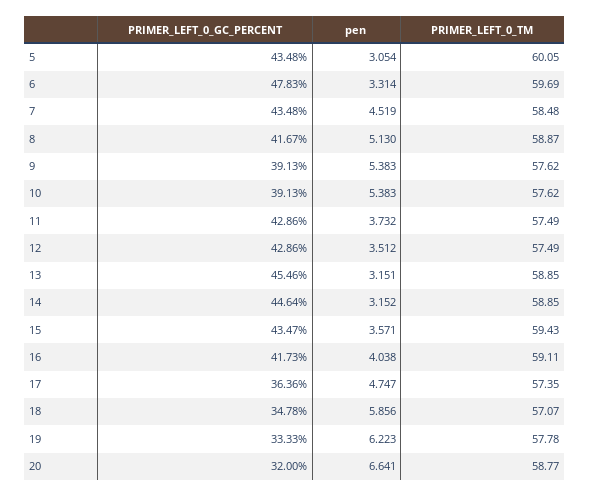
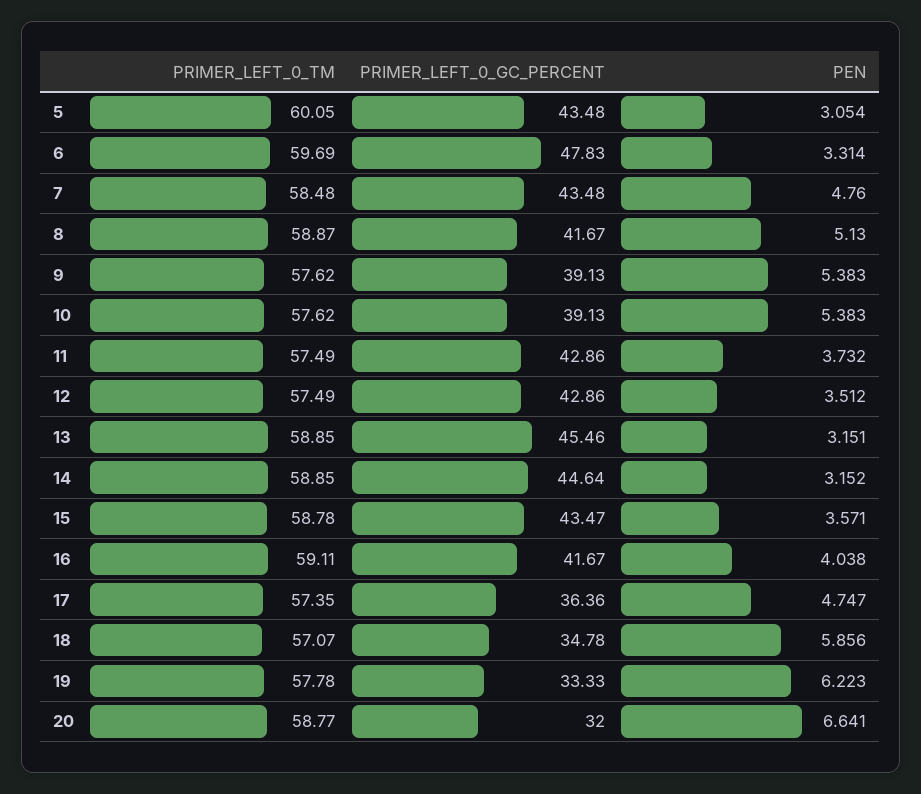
  {
    "PRIMER_LEFT_0_GC_PERCENT": {
      "5": 43.48,
      "6": 47.83,
      "7": 43.48,
      "8": 41.67,
      "9": 39.13,
      "10": 39.13,
      "11": 42.86,
      "12": 42.86,
      "13": 45.46,
      "14": 44.64,
      "15": 43.47,
-     "16": 41.73,
+     "16": 41.67,
      "17": 36.36,
      "18": 34.78,
      "19": 33.33,
      "20": 32
    },
    "pen": {
      "5": 3.054,
      "6": 3.314,
-     "7": 4.519,
+     "7": 4.76,
      "8": 5.13,
      "9": 5.383,
      "10": 5.383,
      "11": 3.732,
      "12": 3.512,
      "13": 3.151,
      "14": 3.152,
      "15": 3.571,
      "16": 4.038,
      "17": 4.747,
      "18": 5.856,
      "19": 6.223,
      "20": 6.641
    },
    "PRIMER_LEFT_0_TM": {
      "5": 60.05,
      "6": 59.69,
      "7": 58.48,
      "8": 58.87,
      "9": 57.62,
      "10": 57.62,
      "11": 57.49,
      "12": 57.49,
      "13": 58.85,
      "14": 58.85,
-     "15": 59.43,
+     "15": 58.78,
      "16": 59.11,
      "17": 57.35,
      "18": 57.07,
      "19": 57.78,
      "20": 58.77
    }
  }

